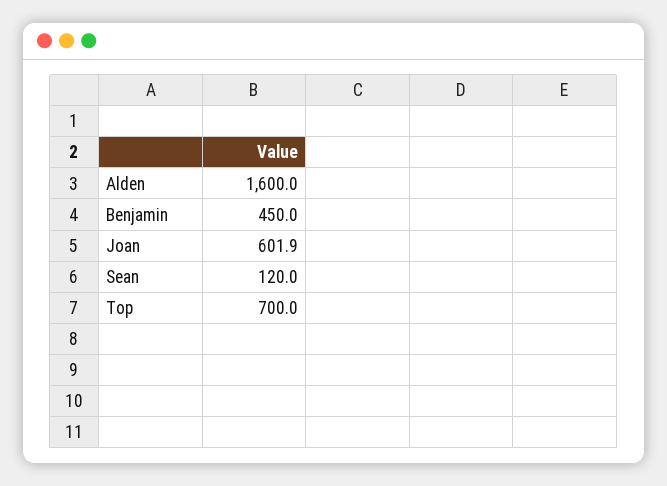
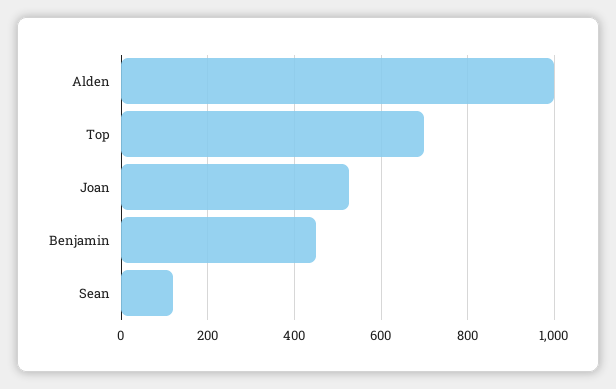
  {
-   "Alden": 1600,
+   "Alden": 1000,
    "Benjamin": 450,
-   "Joan": 601.9,
+   "Joan": 520,
    "Sean": 120,
    "Top": 700
  }

